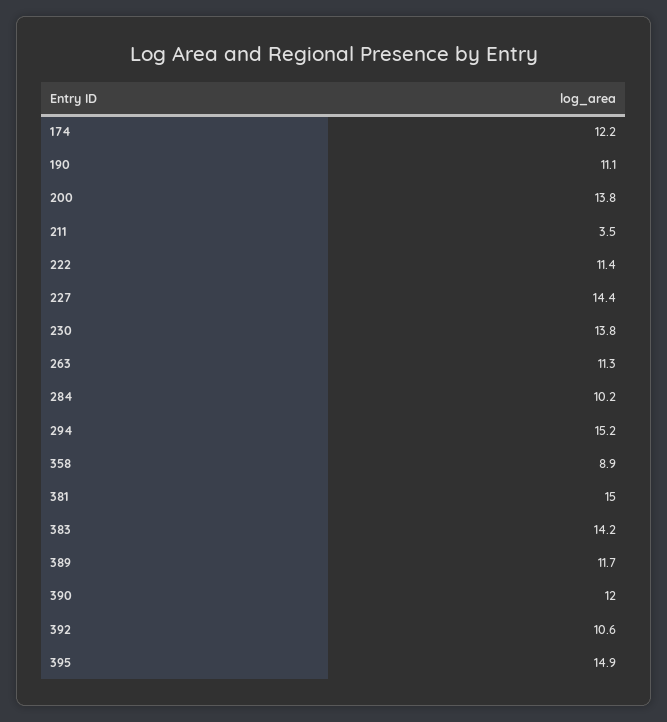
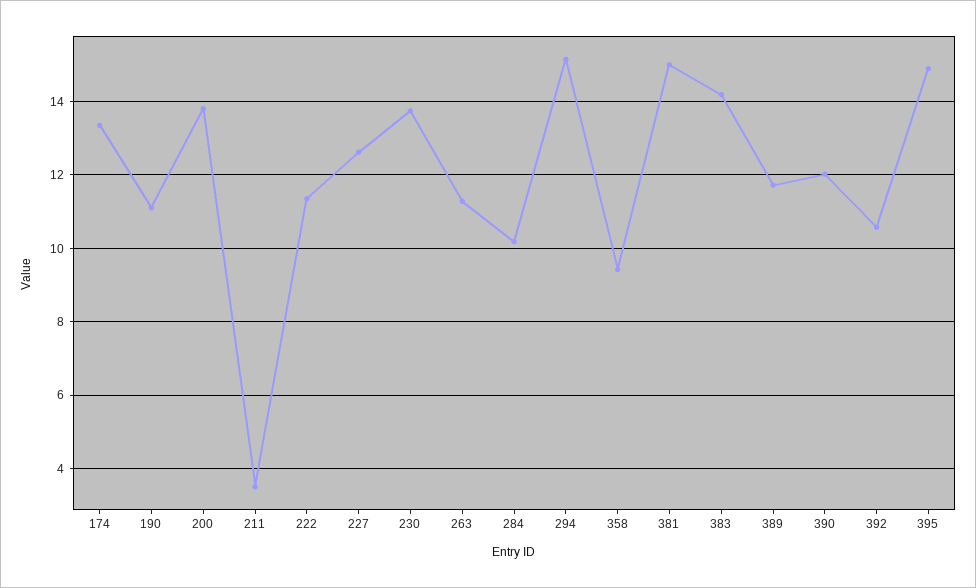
  {
-   "174": 12.2,
+   "174": 13.4,
    "190": 11.1,
    "200": 13.8,
    "211": 3.5,
    "222": 11.4,
-   "227": 14.4,
+   "227": 12.6,
    "230": 13.8,
    "263": 11.3,
    "284": 10.2,
    "294": 15.2,
-   "358": 8.9,
+   "358": 9.4,
    "381": 15,
    "383": 14.2,
    "389": 11.7,
    "390": 12,
    "392": 10.6,
    "395": 14.9
  }

